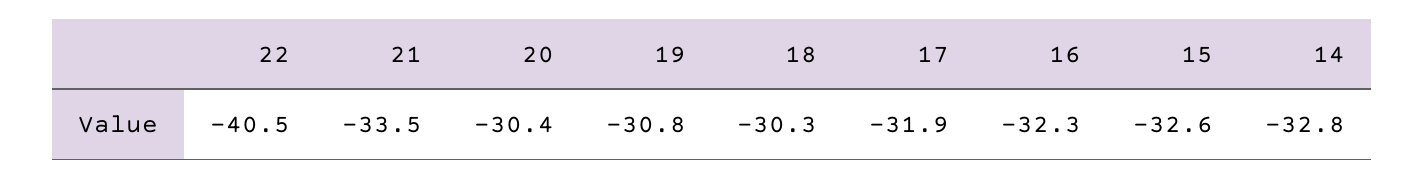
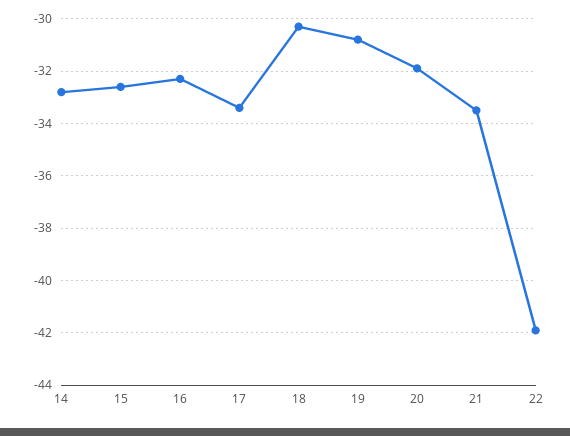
  {
-   "22": -40.5,
+   "22": -42,
    "21": -33.5,
-   "20": -30.4,
+   "20": -32,
    "19": -30.8,
    "18": -30.3,
-   "17": -31.9,
+   "17": -33.5,
    "16": -32.3,
    "15": -32.6,
    "14": -32.8
  }

